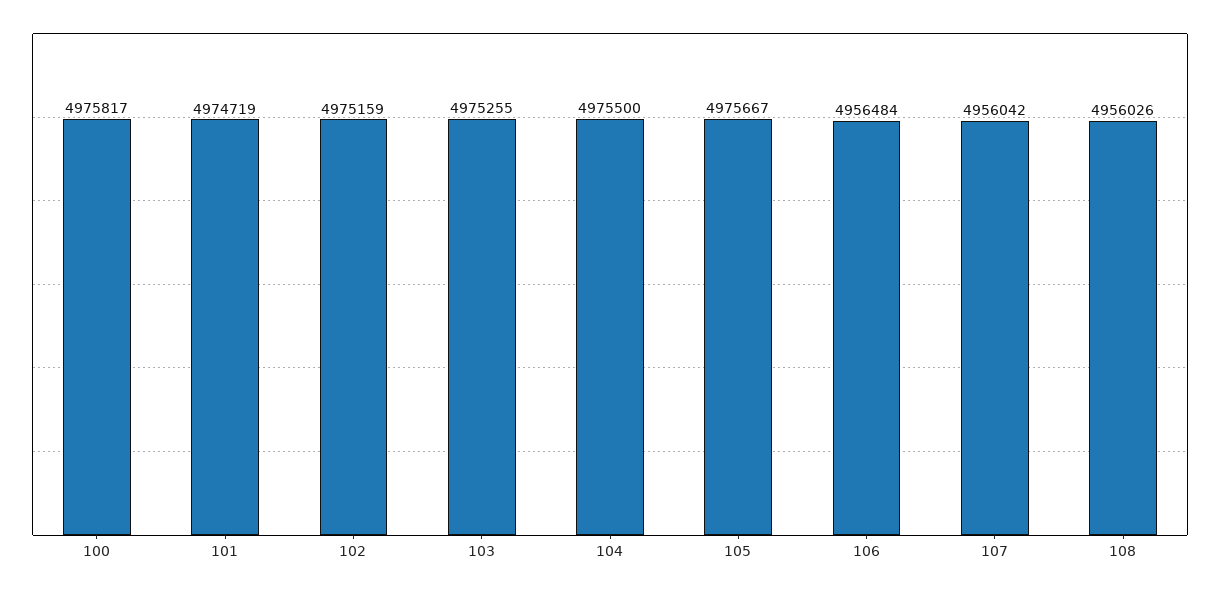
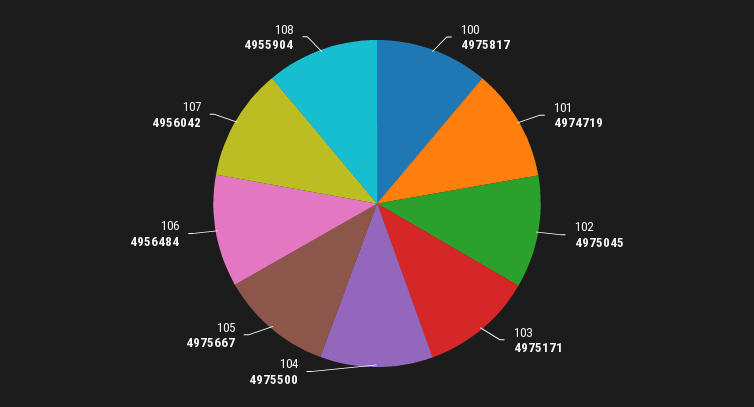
  {
    "100": 4975817,
    "101": 4974719,
-   "102": 4975159,
+   "102": 4975045,
-   "103": 4975255,
+   "103": 4975171,
    "104": 4975500,
    "105": 4975667,
    "106": 4956484,
    "107": 4956042,
-   "108": 4956026
+   "108": 4955904
  }

